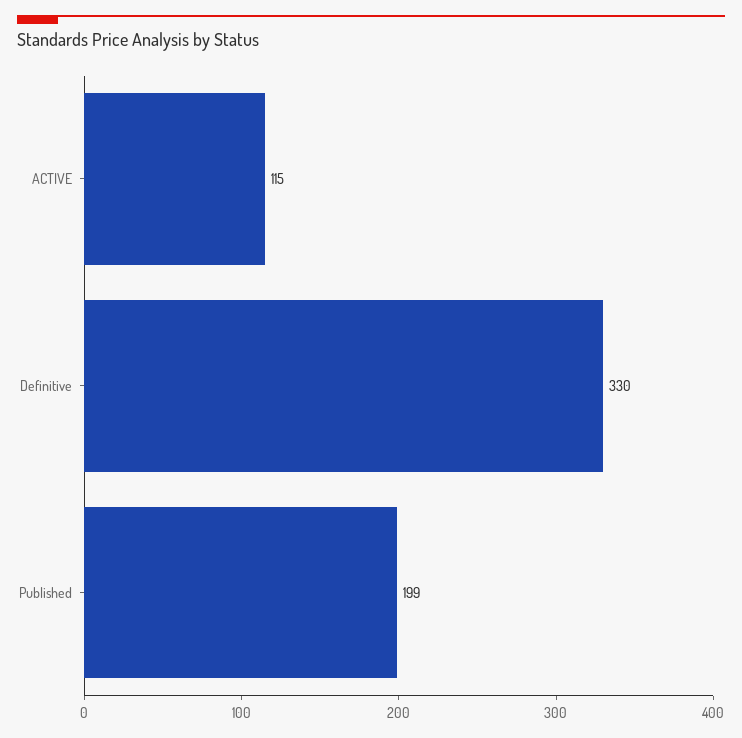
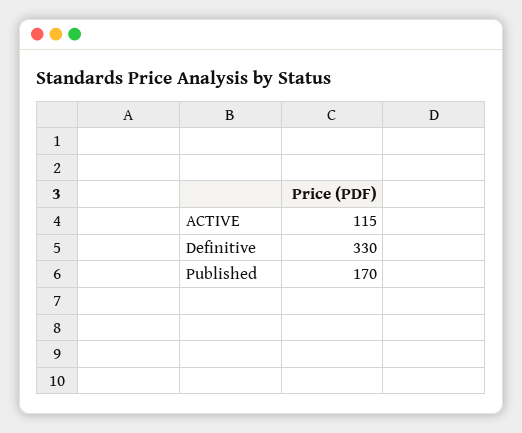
  {
    "ACTIVE": 115,
    "Definitive": 330,
-   "Published": 199
+   "Published": 170
  }

